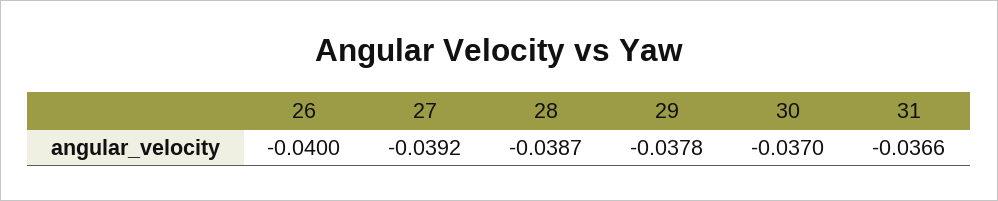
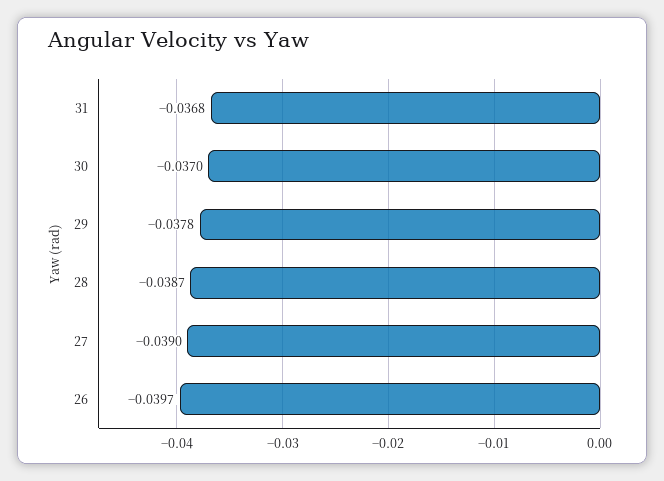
  {
-   "26": -0.04,
+   "26": -0.0397,
-   "27": -0.0392,
+   "27": -0.039,
    "28": -0.0387,
    "29": -0.0378,
    "30": -0.037,
-   "31": -0.0366
+   "31": -0.0368
  }

